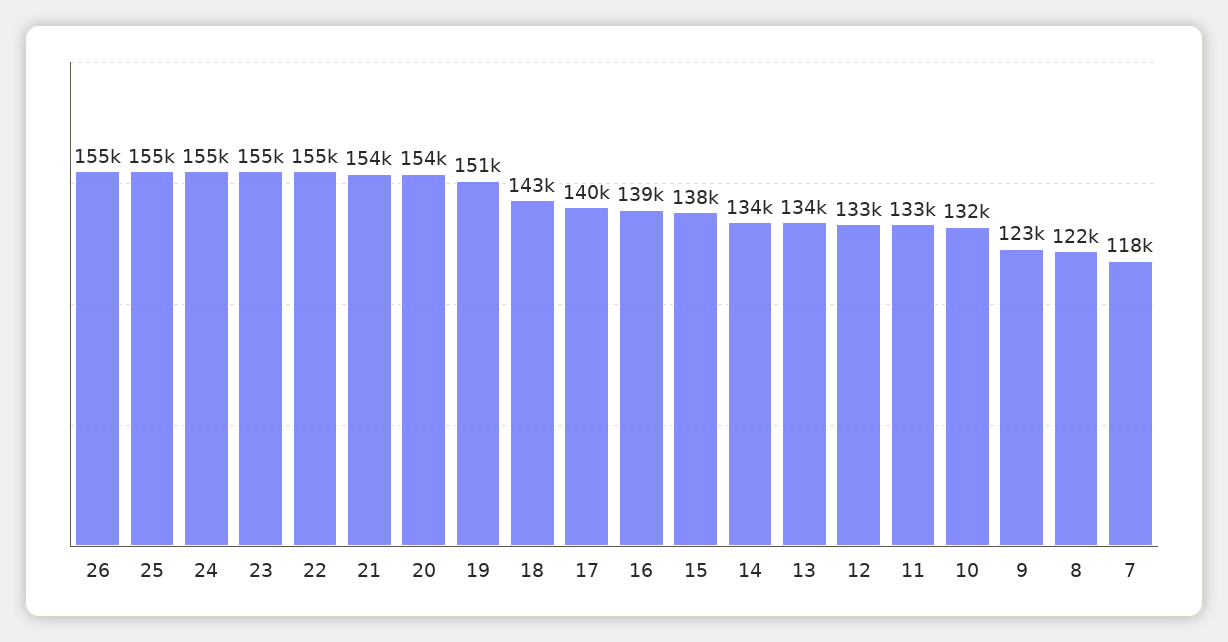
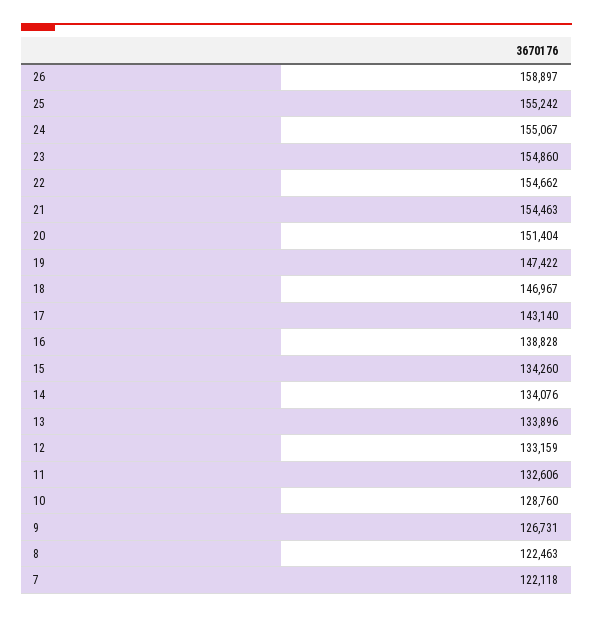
  {
-   "26": 155000,
+   "26": 158897,
    "25": 155242,
    "24": 155067,
    "23": 154860,
    "22": 154662,
    "21": 154463,
-   "20": 154000,
+   "20": 151404,
-   "19": 151000,
+   "19": 147422,
-   "18": 143000,
+   "18": 146967,
-   "17": 140000,
+   "17": 143140,
    "16": 138828,
-   "15": 138000,
+   "15": 134260,
    "14": 134076,
    "13": 133896,
    "12": 133159,
    "11": 132606,
-   "10": 132000,
+   "10": 128760,
-   "9": 123000,
+   "9": 126731,
    "8": 122463,
-   "7": 118000
+   "7": 122118
  }

